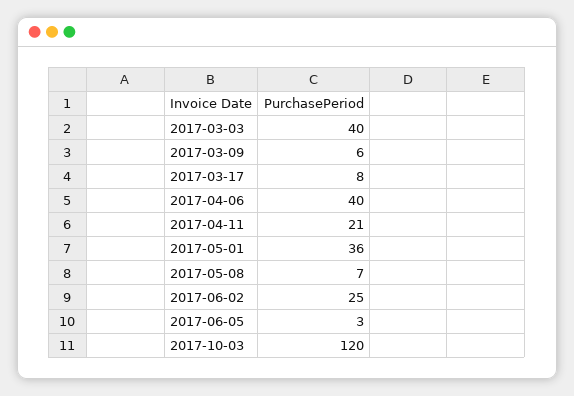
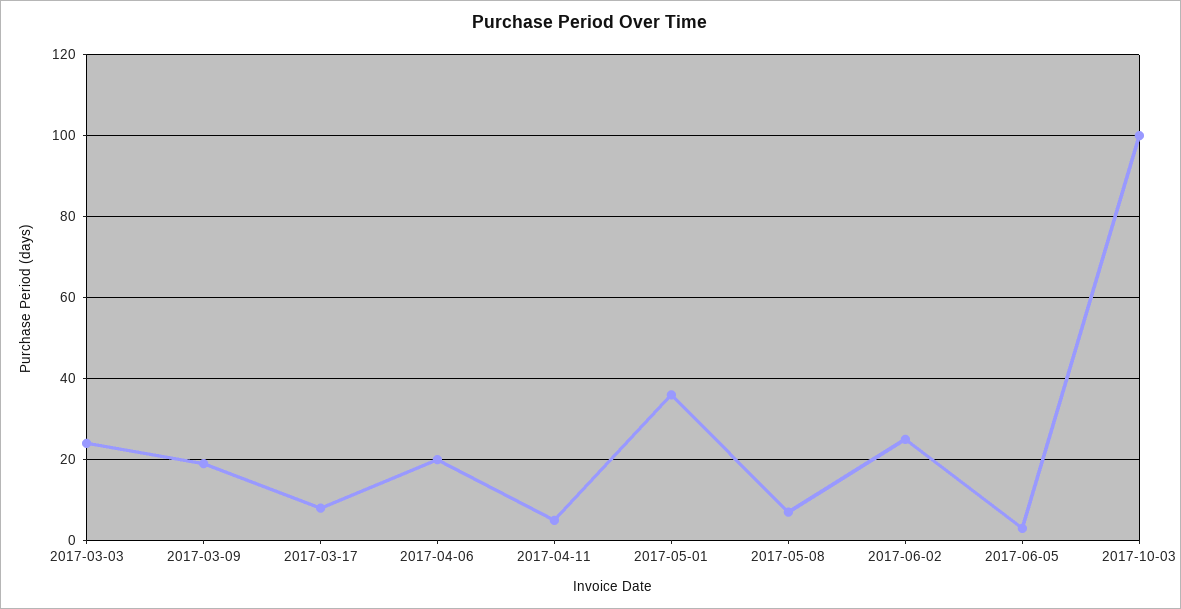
  {
-   "2017-03-03": 40,
+   "2017-03-03": 25,
-   "2017-03-09": 6,
+   "2017-03-09": 20,
    "2017-03-17": 8,
-   "2017-04-06": 40,
+   "2017-04-06": 20,
-   "2017-04-11": 21,
+   "2017-04-11": 5,
    "2017-05-01": 36,
    "2017-05-08": 7,
    "2017-06-02": 25,
    "2017-06-05": 3,
-   "2017-10-03": 120
+   "2017-10-03": 100
  }

